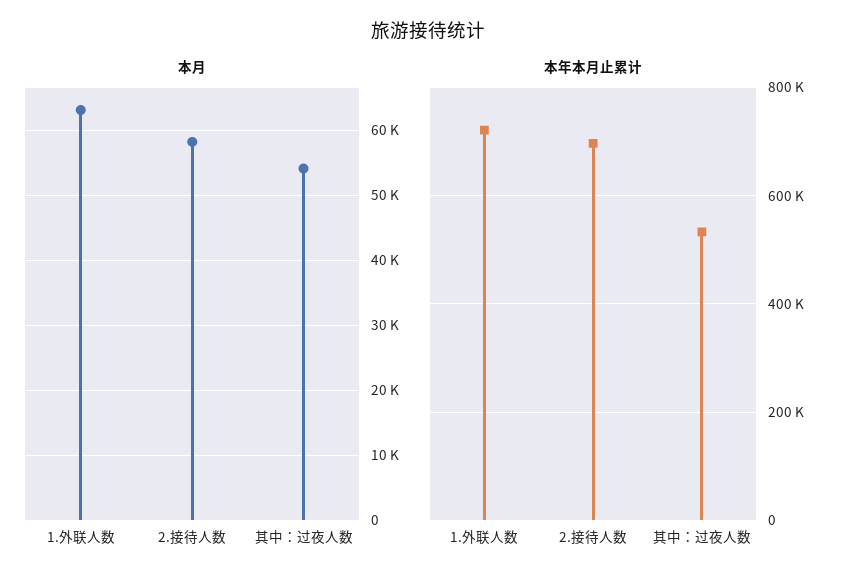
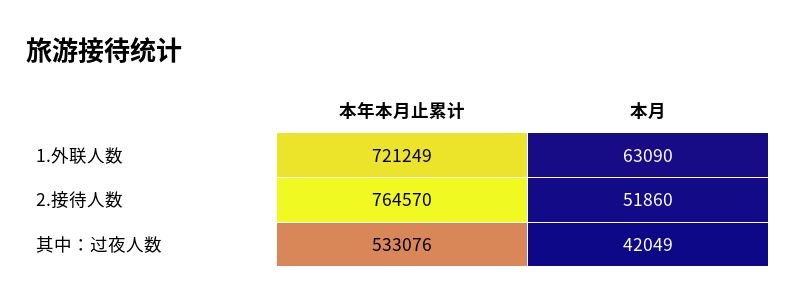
  {
    "本月": {
      "1.外联人数": 63090,
-     "2.接待人数": 58000,
+     "2.接待人数": 51860,
-     "其中：过夜人数": 54000
+     "其中：过夜人数": 42049
    },
    "本年本月止累计": {
      "1.外联人数": 721249,
-     "2.接待人数": 700000,
+     "2.接待人数": 764570,
      "其中：过夜人数": 533076
    }
  }

